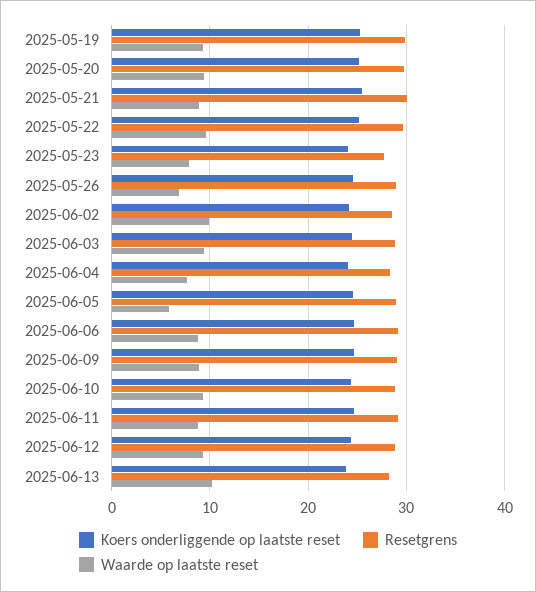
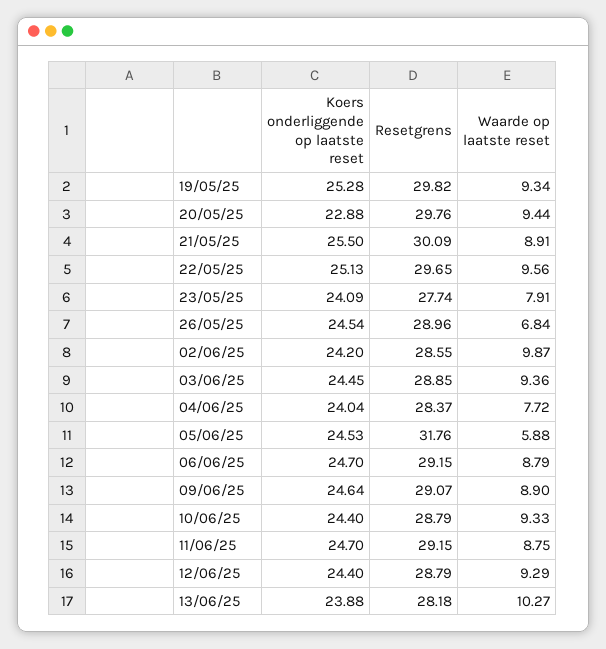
  {
    "Koers onderliggende op laatste reset": {
      "2025-05-19": 25.28,
-     "2025-05-20": 25,
+     "2025-05-20": 22.88,
      "2025-05-21": 25.5,
      "2025-05-22": 25.13,
      "2025-05-23": 24.09,
      "2025-05-26": 24.54,
      "2025-06-02": 24.2,
      "2025-06-03": 24.45,
      "2025-06-04": 24.04,
      "2025-06-05": 24.53,
      "2025-06-06": 24.7,
      "2025-06-09": 24.64,
      "2025-06-10": 24.4,
      "2025-06-11": 24.7,
      "2025-06-12": 24.4,
      "2025-06-13": 23.88
    },
    "Resetgrens": {
      "2025-05-19": 29.82,
      "2025-05-20": 29.76,
      "2025-05-21": 30.09,
      "2025-05-22": 29.65,
      "2025-05-23": 27.74,
      "2025-05-26": 28.96,
      "2025-06-02": 28.55,
      "2025-06-03": 28.85,
      "2025-06-04": 28.37,
-     "2025-06-05": 29,
+     "2025-06-05": 31.76,
      "2025-06-06": 29.15,
      "2025-06-09": 29.07,
      "2025-06-10": 28.79,
      "2025-06-11": 29.15,
      "2025-06-12": 28.79,
      "2025-06-13": 28.18
    },
    "Waarde op laatste reset": {
      "2025-05-19": 9.34,
      "2025-05-20": 9.44,
      "2025-05-21": 8.91,
      "2025-05-22": 9.56,
      "2025-05-23": 7.91,
      "2025-05-26": 6.84,
      "2025-06-02": 9.87,
      "2025-06-03": 9.36,
      "2025-06-04": 7.72,
      "2025-06-05": 5.88,
      "2025-06-06": 8.79,
      "2025-06-09": 8.9,
      "2025-06-10": 9.33,
      "2025-06-11": 8.75,
      "2025-06-12": 9.29,
      "2025-06-13": 10.27
    }
  }

